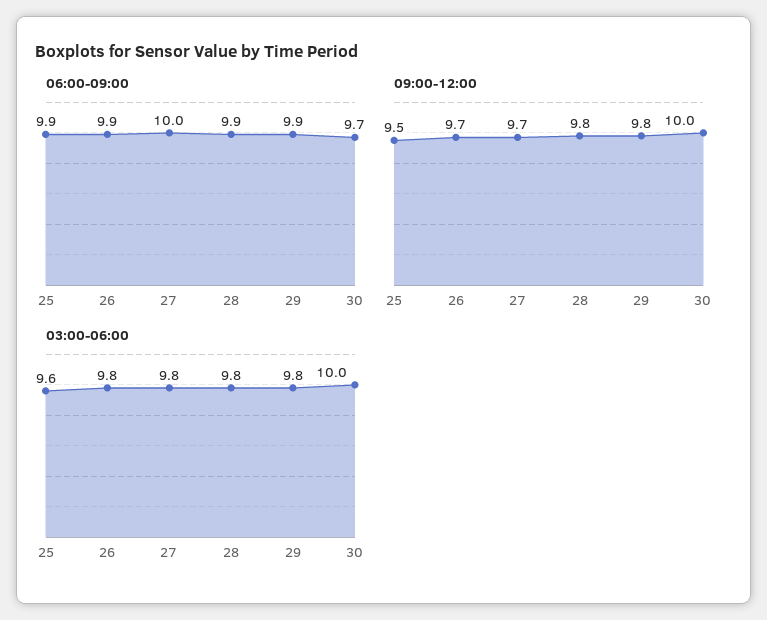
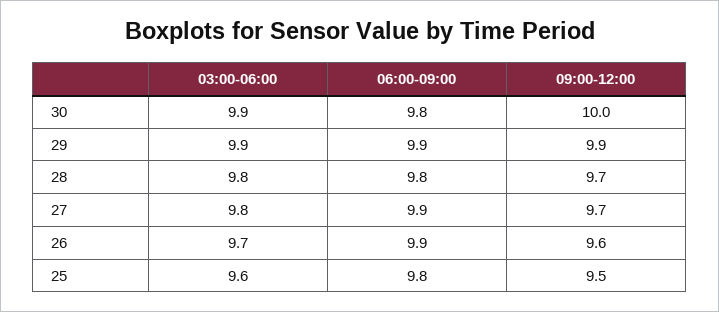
  {
    "06:00-09:00": {
-     "25": 9.9,
+     "25": 9.8,
      "26": 9.9,
-     "27": 10,
+     "27": 9.9,
-     "28": 9.9,
+     "28": 9.8,
      "29": 9.9,
-     "30": 9.7
+     "30": 9.8
    },
    "09:00-12:00": {
      "25": 9.5,
-     "26": 9.7,
+     "26": 9.6,
      "27": 9.7,
-     "28": 9.8,
+     "28": 9.7,
-     "29": 9.8,
+     "29": 9.9,
      "30": 10
    },
    "03:00-06:00": {
      "25": 9.6,
-     "26": 9.8,
+     "26": 9.7,
      "27": 9.8,
      "28": 9.8,
-     "29": 9.8,
+     "29": 9.9,
-     "30": 10
+     "30": 9.9
    }
  }

